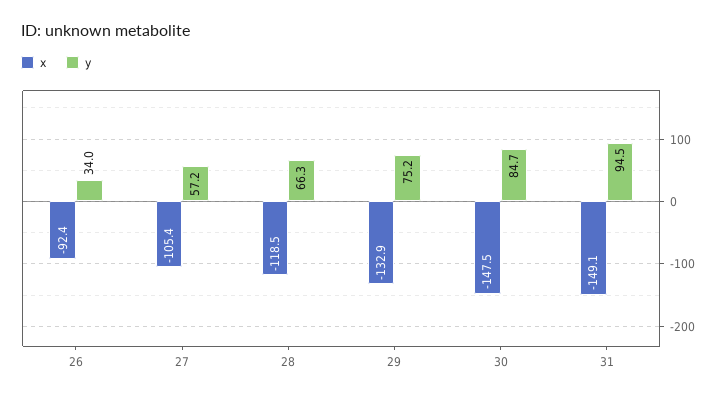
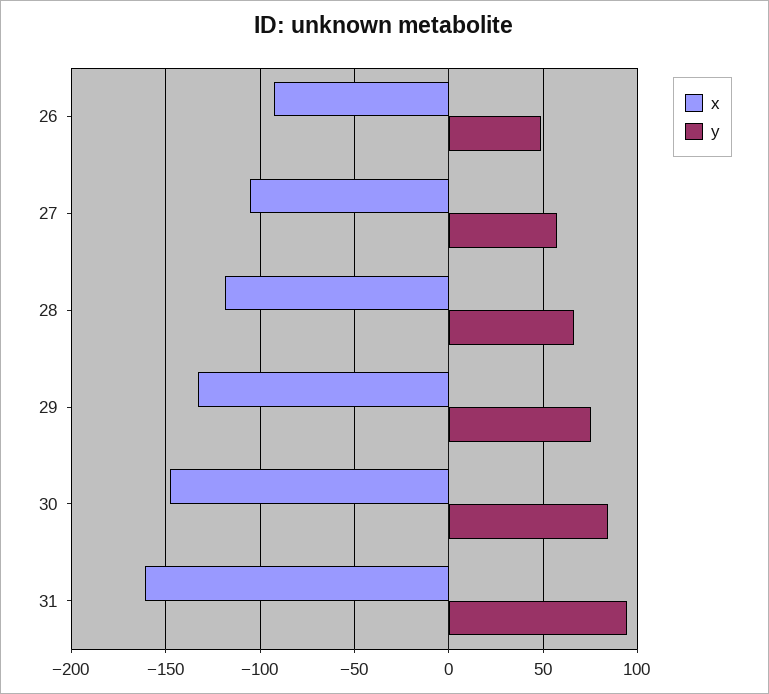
  {
    "x": {
      "26": -92.4,
      "27": -105.4,
      "28": -118.5,
      "29": -132.9,
      "30": -147.5,
-     "31": -149.1
+     "31": -160
    },
    "y": {
-     "26": 34,
+     "26": 50,
      "27": 57.2,
      "28": 66.3,
      "29": 75.2,
      "30": 84.7,
      "31": 94.5
    }
  }

